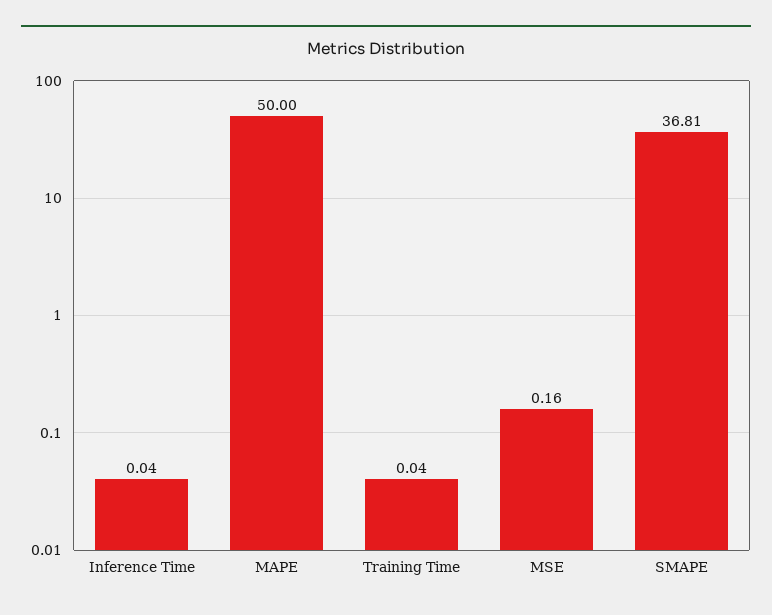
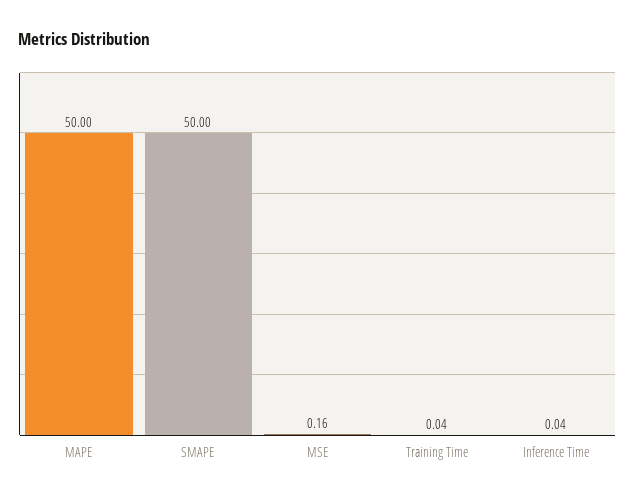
  {
    "Inference Time": 0.04,
    "MAPE": 50,
    "Training Time": 0.04,
    "MSE": 0.16,
-   "SMAPE": 36.81
+   "SMAPE": 50
  }

